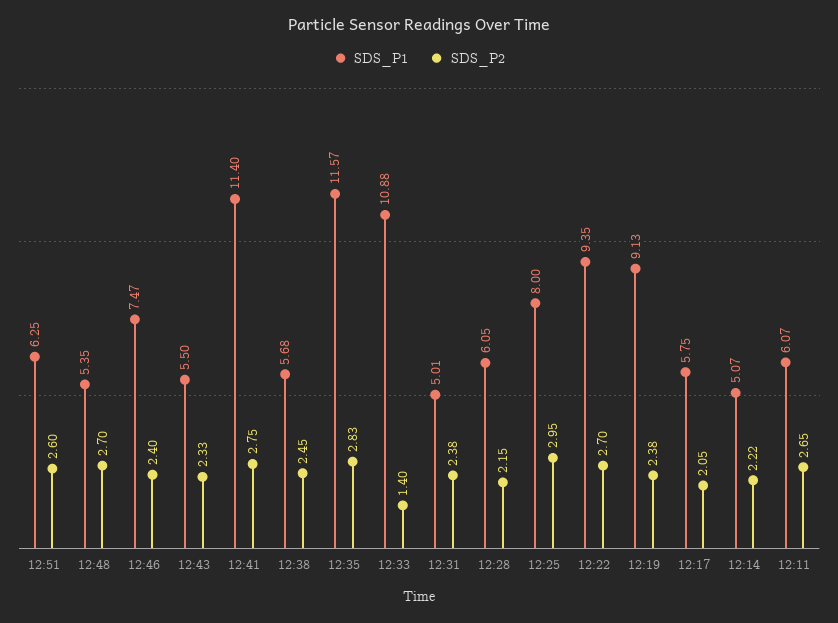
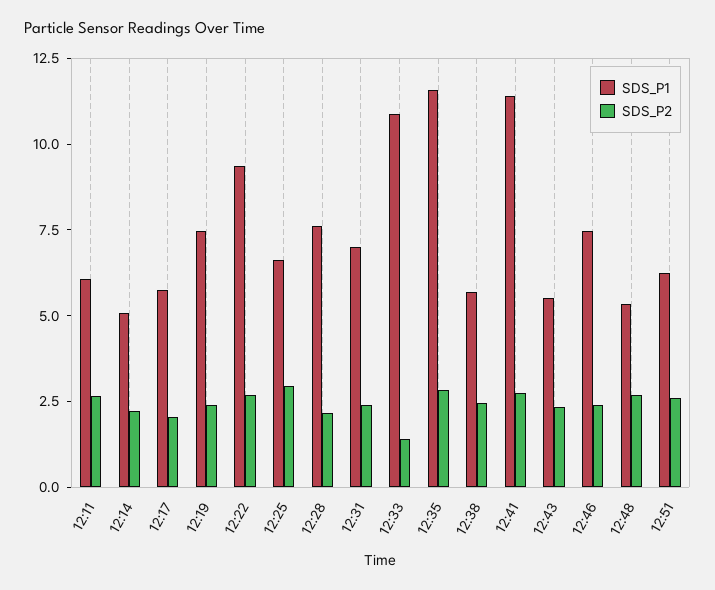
  {
    "SDS_P1": {
      "12:51": 6.25,
      "12:48": 5.35,
      "12:46": 7.47,
      "12:43": 5.5,
      "12:41": 11.4,
      "12:38": 5.68,
      "12:35": 11.57,
      "12:33": 10.88,
-     "12:31": 5.01,
+     "12:31": 7,
-     "12:28": 6.05,
+     "12:28": 7.5,
-     "12:25": 8,
+     "12:25": 6.5,
      "12:22": 9.35,
-     "12:19": 9.13,
+     "12:19": 7.5,
      "12:17": 5.75,
      "12:14": 5.07,
      "12:11": 6.07
    },
    "SDS_P2": {
      "12:51": 2.6,
      "12:48": 2.7,
      "12:46": 2.4,
      "12:43": 2.33,
      "12:41": 2.75,
      "12:38": 2.45,
      "12:35": 2.83,
      "12:33": 1.4,
      "12:31": 2.38,
      "12:28": 2.15,
      "12:25": 2.95,
      "12:22": 2.7,
      "12:19": 2.38,
      "12:17": 2.05,
      "12:14": 2.22,
      "12:11": 2.65
    }
  }

